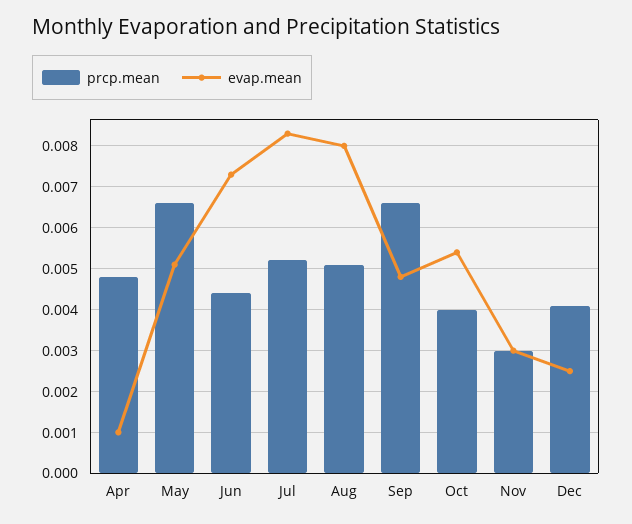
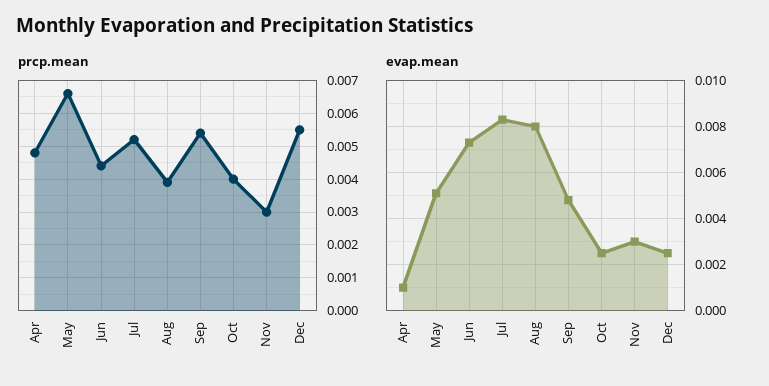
  {
    "prcp.mean": {
      "Apr": 0.005,
      "May": 0.0065,
      "Jun": 0.0045,
      "Jul": 0.005,
-     "Aug": 0.005,
+     "Aug": 0.004,
-     "Sep": 0.0065,
+     "Sep": 0.0055,
      "Oct": 0.004,
      "Nov": 0.003,
-     "Dec": 0.004
+     "Dec": 0.0055
    },
    "evap.mean": {
      "Apr": 0.001,
      "May": 0.005,
      "Jun": 0.0075,
      "Jul": 0.0085,
      "Aug": 0.008,
      "Sep": 0.005,
-     "Oct": 0.0055,
+     "Oct": 0.0025,
      "Nov": 0.003,
      "Dec": 0.0025
    }
  }

